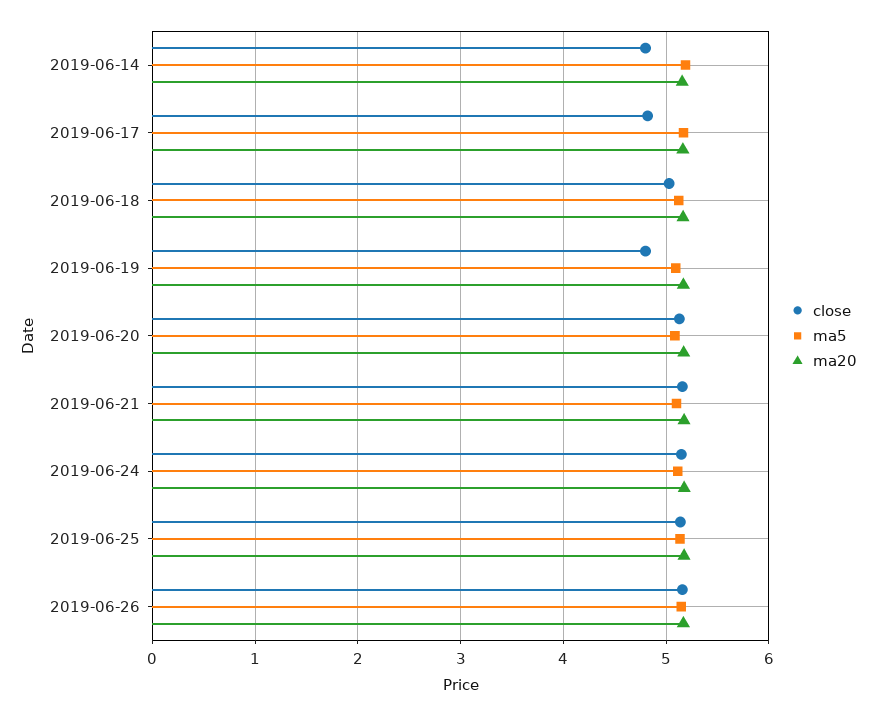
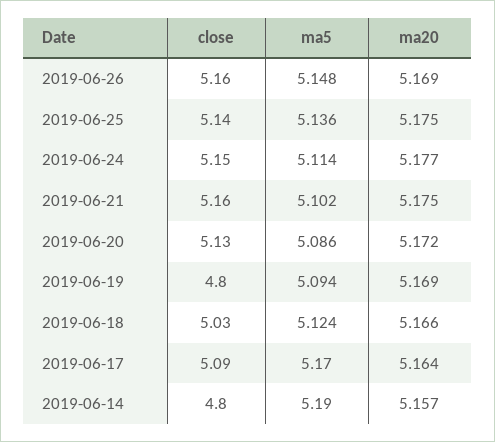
  {
    "close": {
      "2019-06-14": 4.8,
-     "2019-06-17": 4.8,
+     "2019-06-17": 5.09,
      "2019-06-18": 5.03,
      "2019-06-19": 4.8,
      "2019-06-20": 5.13,
      "2019-06-21": 5.16,
      "2019-06-24": 5.15,
      "2019-06-25": 5.14,
      "2019-06-26": 5.16
    },
    "ma5": {
      "2019-06-14": 5.19,
      "2019-06-17": 5.17,
      "2019-06-18": 5.124,
      "2019-06-19": 5.094,
      "2019-06-20": 5.086,
      "2019-06-21": 5.102,
      "2019-06-24": 5.114,
      "2019-06-25": 5.136,
      "2019-06-26": 5.148
    },
    "ma20": {
      "2019-06-14": 5.157,
      "2019-06-17": 5.164,
      "2019-06-18": 5.166,
      "2019-06-19": 5.169,
      "2019-06-20": 5.172,
      "2019-06-21": 5.175,
      "2019-06-24": 5.177,
      "2019-06-25": 5.175,
      "2019-06-26": 5.169
    }
  }

